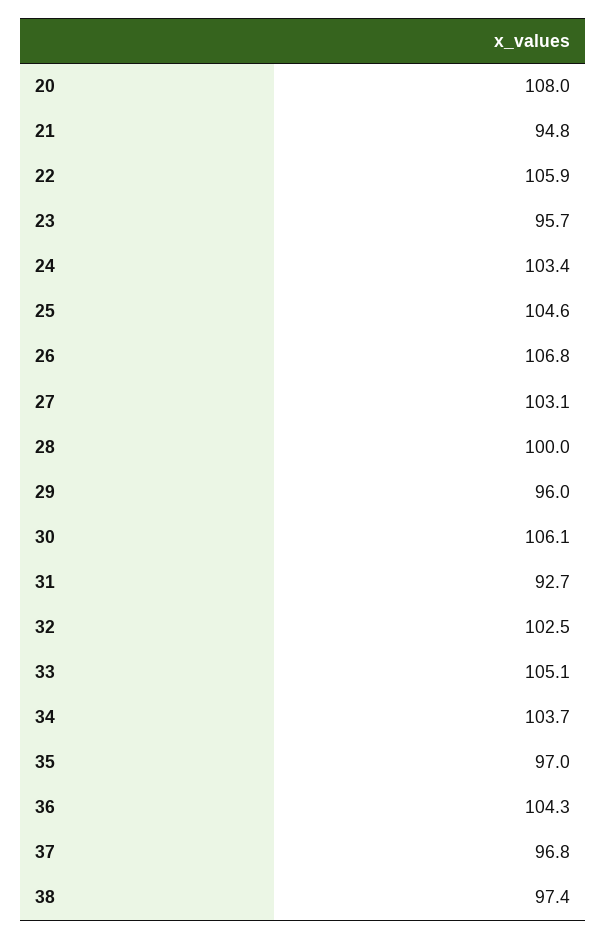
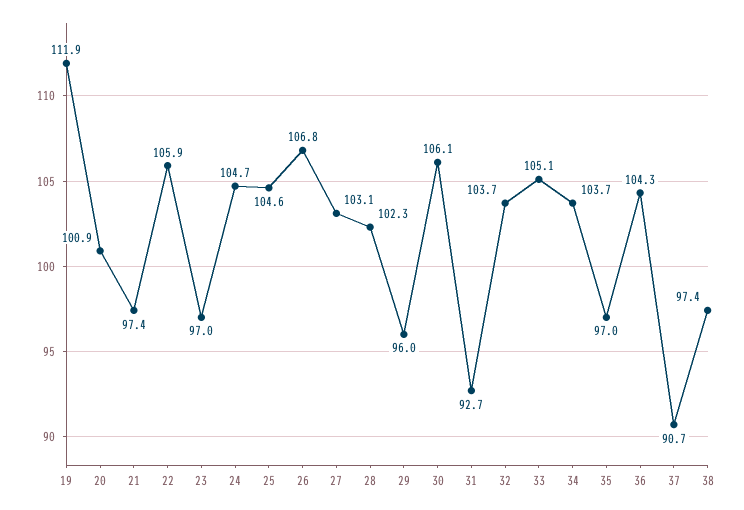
  {
-   "20": 108,
+   "20": 100.9,
-   "21": 94.8,
+   "21": 97.4,
    "22": 105.9,
-   "23": 95.7,
+   "23": 97,
-   "24": 103.4,
+   "24": 104.7,
    "25": 104.6,
    "26": 106.8,
    "27": 103.1,
-   "28": 100,
+   "28": 102.3,
    "29": 96,
    "30": 106.1,
    "31": 92.7,
-   "32": 102.5,
+   "32": 103.7,
    "33": 105.1,
    "34": 103.7,
    "35": 97,
    "36": 104.3,
-   "37": 96.8,
+   "37": 90.7,
-   "38": 97.4
+   "38": 97.4,
+   "19": 111.9
  }

